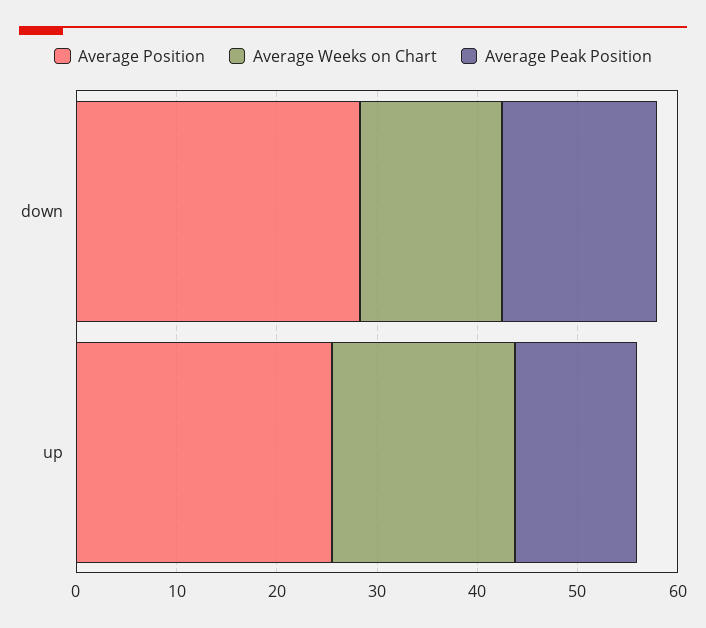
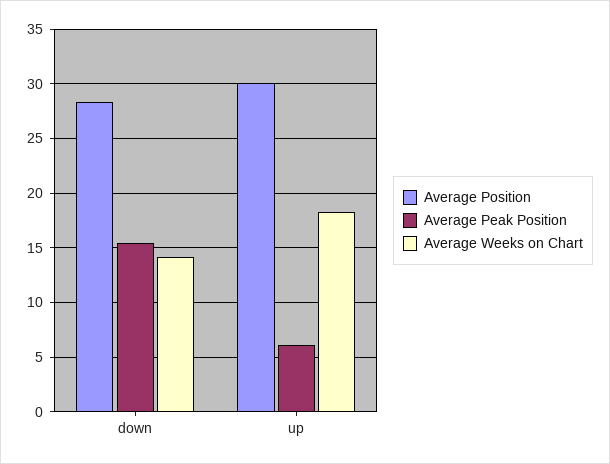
  {
    "Average Position": {
      "down": 28,
-     "up": 26
+     "up": 30
    },
    "Average Weeks on Chart": {
      "down": 14,
      "up": 18
    },
    "Average Peak Position": {
      "down": 15,
-     "up": 12
+     "up": 6
    }
  }

